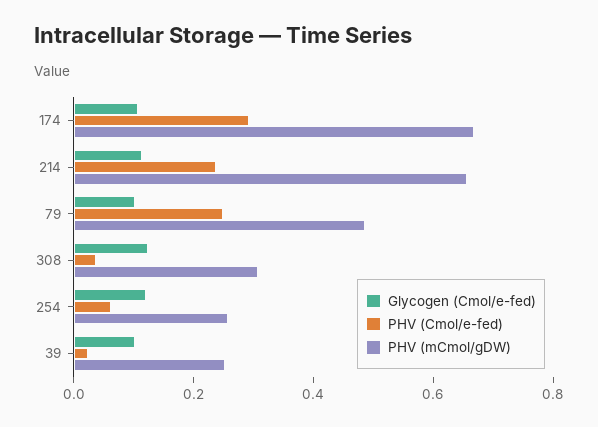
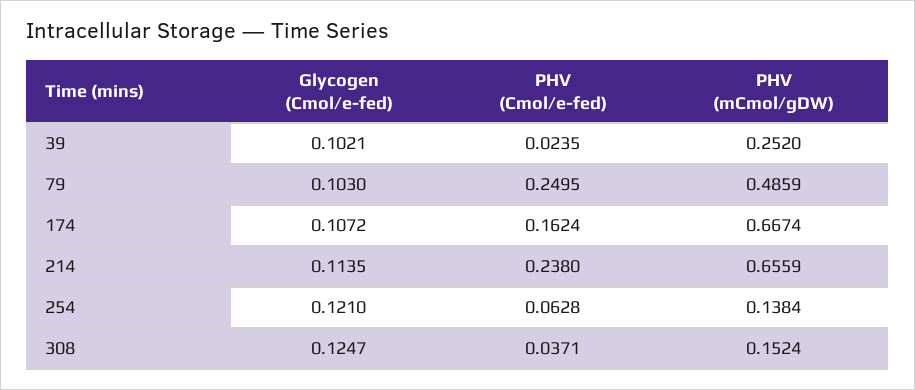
  {
    "Glycogen (Cmol/e-fed)": {
      "174": 0.1072,
      "214": 0.1135,
      "79": 0.103,
      "308": 0.1247,
      "254": 0.121,
      "39": 0.1021
    },
    "PHV (Cmol/e-fed)": {
-     "174": 0.3,
+     "174": 0.1624,
      "214": 0.238,
      "79": 0.2495,
      "308": 0.0371,
      "254": 0.0628,
      "39": 0.0235
    },
    "PHV (mCmol/gDW)": {
      "174": 0.6674,
      "214": 0.6559,
      "79": 0.4859,
-     "308": 0.3,
+     "308": 0.1524,
-     "254": 0.25,
+     "254": 0.1384,
      "39": 0.252
    }
  }

